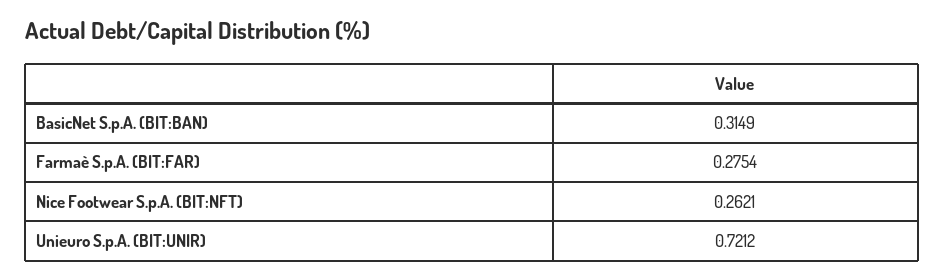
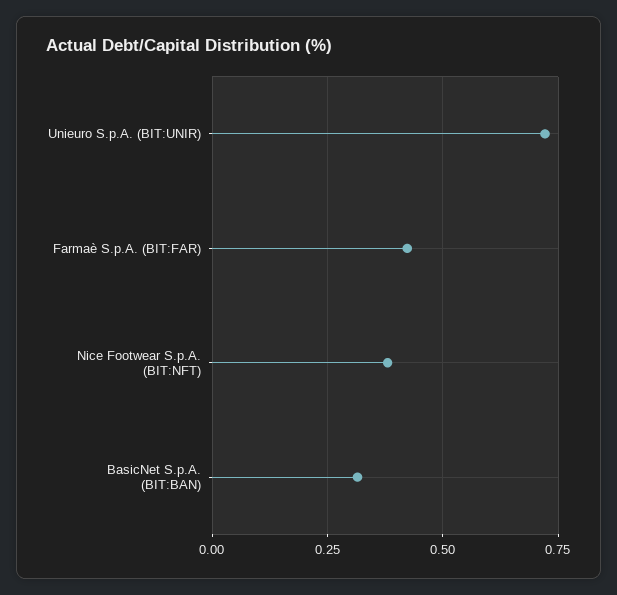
  {
    "BasicNet S.p.A. (BIT:BAN)": 0.3149,
-   "Farmaè S.p.A. (BIT:FAR)": 0.2754,
+   "Farmaè S.p.A. (BIT:FAR)": 0.425,
-   "Nice Footwear S.p.A. (BIT:NFT)": 0.2621,
+   "Nice Footwear S.p.A. (BIT:NFT)": 0.375,
    "Unieuro S.p.A. (BIT:UNIR)": 0.7212
  }

